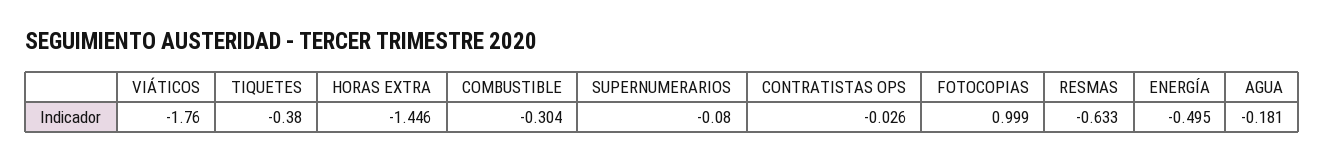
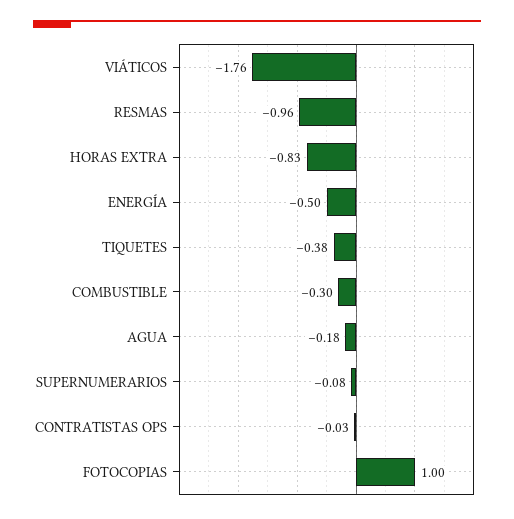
  {
    "VIÁTICOS": -1.76,
    "TIQUETES": -0.38,
-   "HORAS EXTRA": -1.446,
+   "HORAS EXTRA": -0.83,
    "COMBUSTIBLE": -0.304,
    "SUPERNUMERARIOS": -0.08,
    "CONTRATISTAS OPS": -0.026,
    "FOTOCOPIAS": 0.999,
-   "RESMAS": -0.633,
+   "RESMAS": -0.96,
    "ENERGÍA": -0.495,
    "AGUA": -0.181
  }

